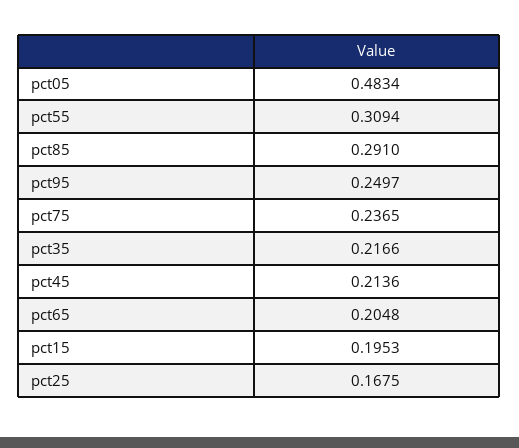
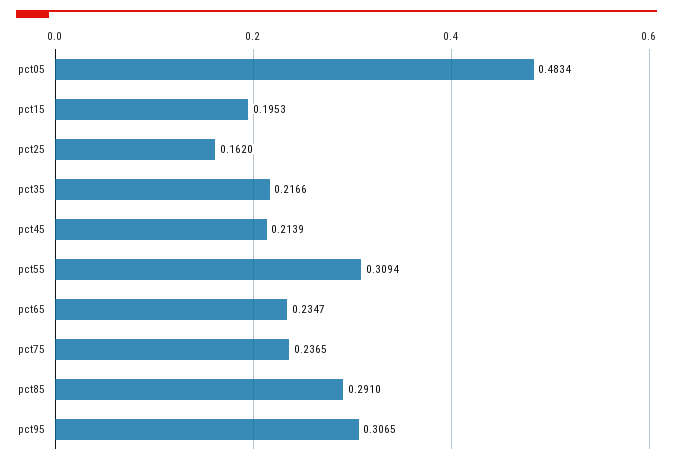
  {
    "pct05": 0.4834,
    "pct55": 0.3094,
    "pct85": 0.291,
-   "pct95": 0.2497,
+   "pct95": 0.3065,
    "pct75": 0.2365,
    "pct35": 0.2166,
-   "pct45": 0.2136,
+   "pct45": 0.2139,
-   "pct65": 0.2048,
+   "pct65": 0.2347,
    "pct15": 0.1953,
-   "pct25": 0.1675
+   "pct25": 0.162
  }

